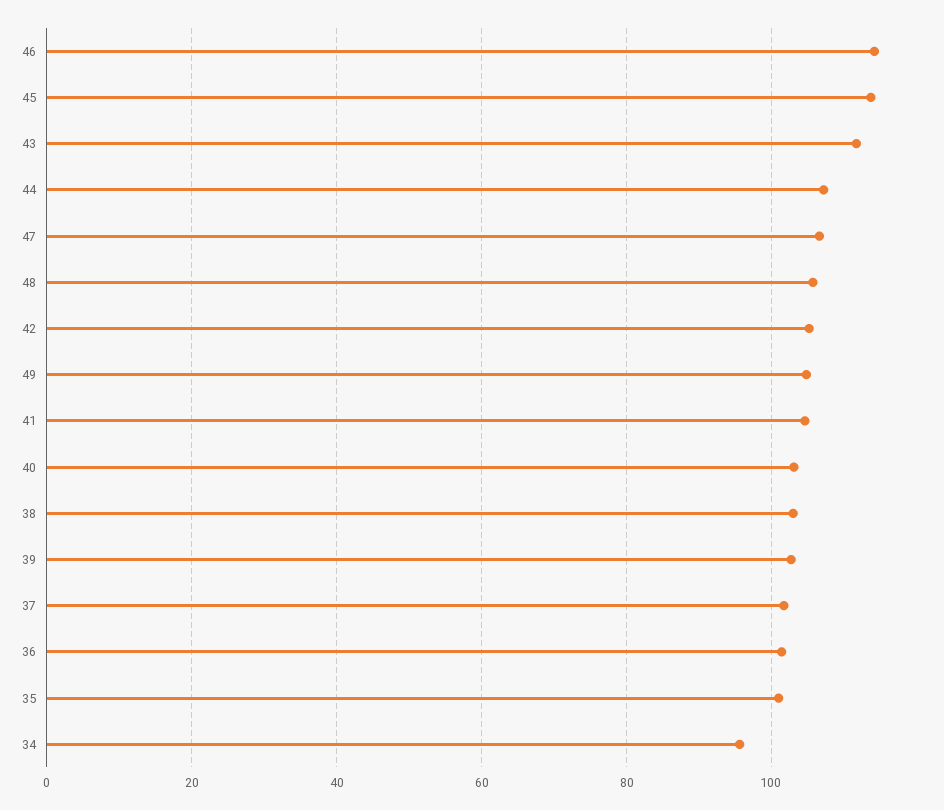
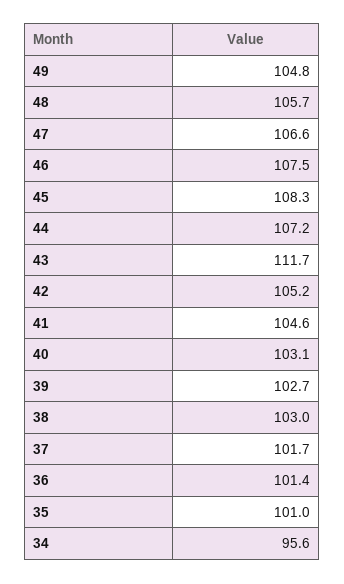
  {
-   "46": 114,
+   "46": 107.5,
-   "45": 114,
+   "45": 108.3,
    "43": 111.7,
    "44": 107.2,
    "47": 106.6,
    "48": 105.7,
    "42": 105.2,
    "49": 104.8,
    "41": 104.6,
    "40": 103.1,
    "38": 103,
    "39": 102.7,
    "37": 101.7,
    "36": 101.4,
    "35": 101,
    "34": 95.6
  }

